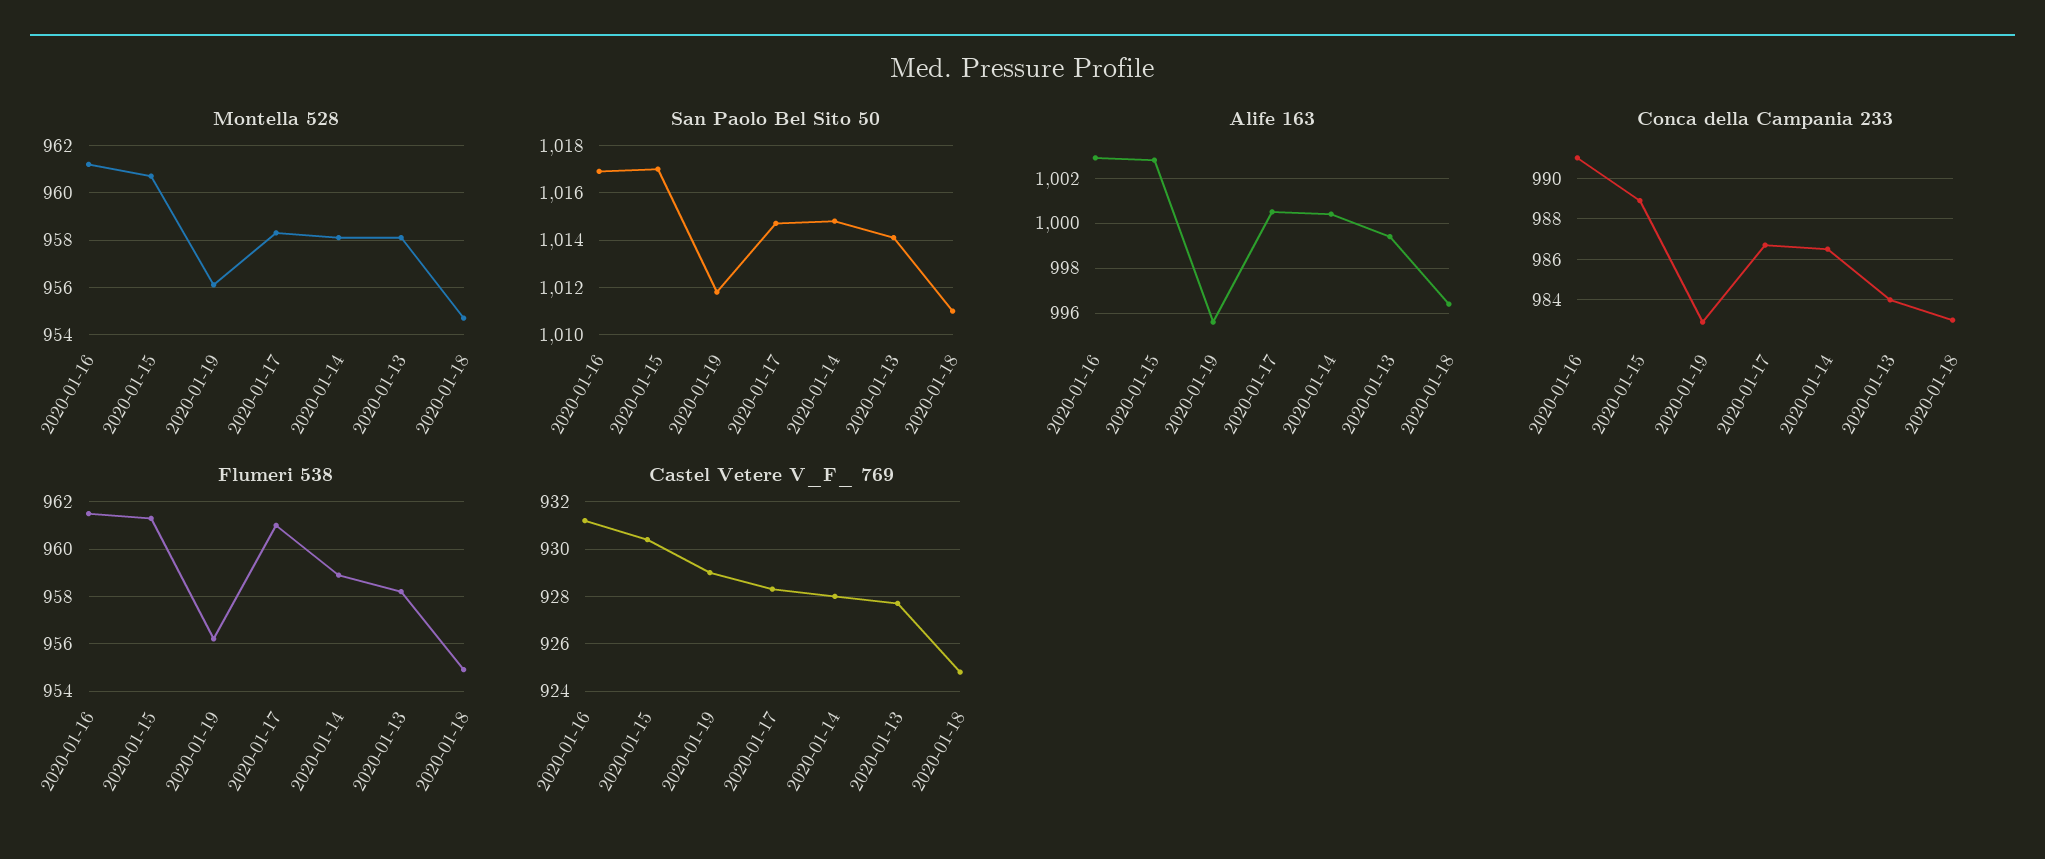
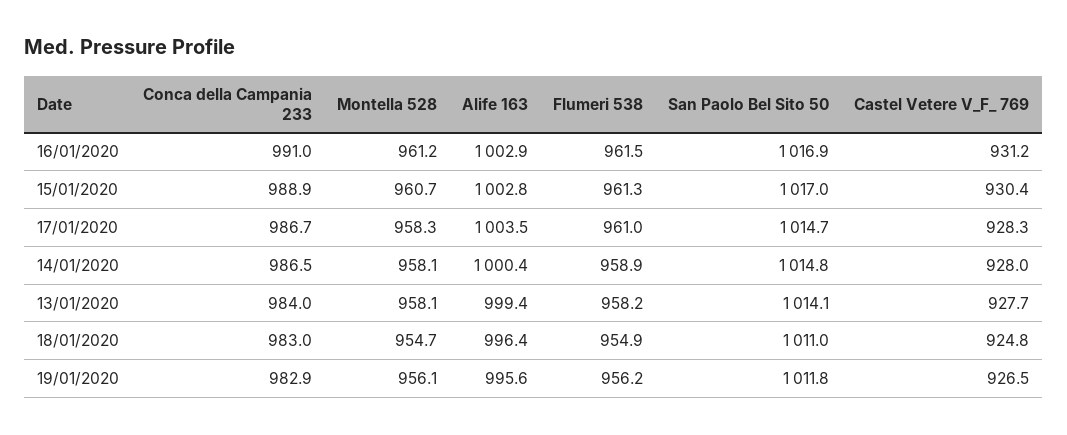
  {
    "Montella 528": {
      "2020-01-16": 961.2,
      "2020-01-15": 960.7,
      "2020-01-19": 956.1,
      "2020-01-17": 958.3,
      "2020-01-14": 958.1,
      "2020-01-13": 958.1,
      "2020-01-18": 954.7
    },
    "San Paolo Bel Sito 50": {
      "2020-01-16": 1016.9,
      "2020-01-15": 1017,
      "2020-01-19": 1011.8,
      "2020-01-17": 1014.7,
      "2020-01-14": 1014.8,
      "2020-01-13": 1014.1,
      "2020-01-18": 1011
    },
    "Alife 163": {
      "2020-01-16": 1002.9,
      "2020-01-15": 1002.8,
      "2020-01-19": 995.6,
-     "2020-01-17": 1000.5,
+     "2020-01-17": 1003.5,
      "2020-01-14": 1000.4,
      "2020-01-13": 999.4,
      "2020-01-18": 996.4
    },
    "Conca della Campania 233": {
      "2020-01-16": 991,
      "2020-01-15": 988.9,
      "2020-01-19": 982.9,
      "2020-01-17": 986.7,
      "2020-01-14": 986.5,
      "2020-01-13": 984,
      "2020-01-18": 983
    },
    "Flumeri 538": {
      "2020-01-16": 961.5,
      "2020-01-15": 961.3,
      "2020-01-19": 956.2,
      "2020-01-17": 961,
      "2020-01-14": 958.9,
      "2020-01-13": 958.2,
      "2020-01-18": 954.9
    },
    "Castel Vetere V_F_ 769": {
      "2020-01-16": 931.2,
      "2020-01-15": 930.4,
-     "2020-01-19": 929,
+     "2020-01-19": 926.5,
      "2020-01-17": 928.3,
      "2020-01-14": 928,
      "2020-01-13": 927.7,
      "2020-01-18": 924.8
    }
  }

